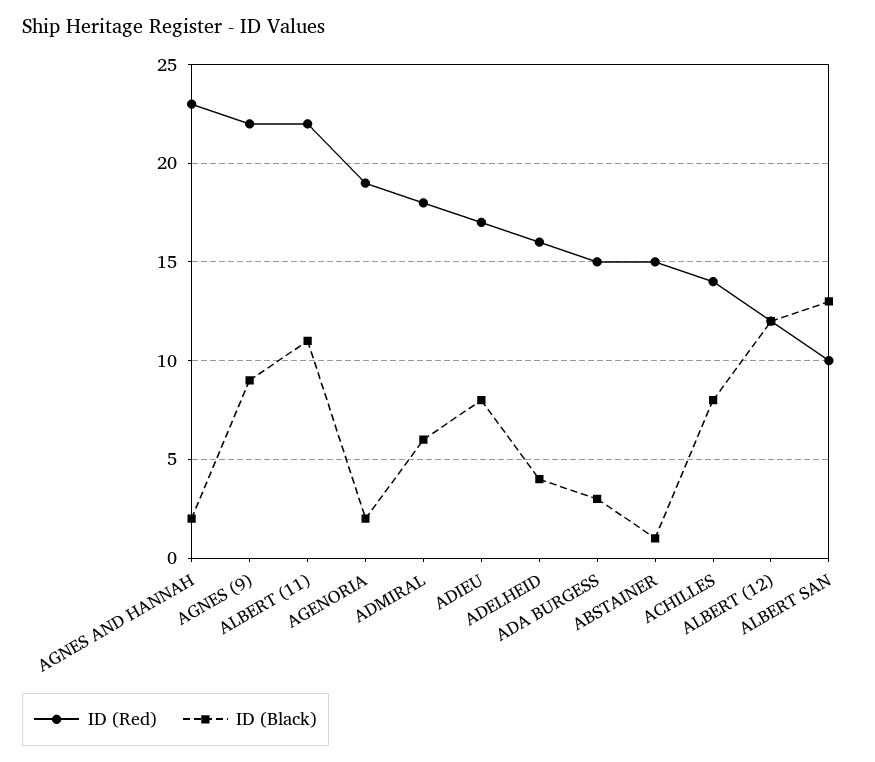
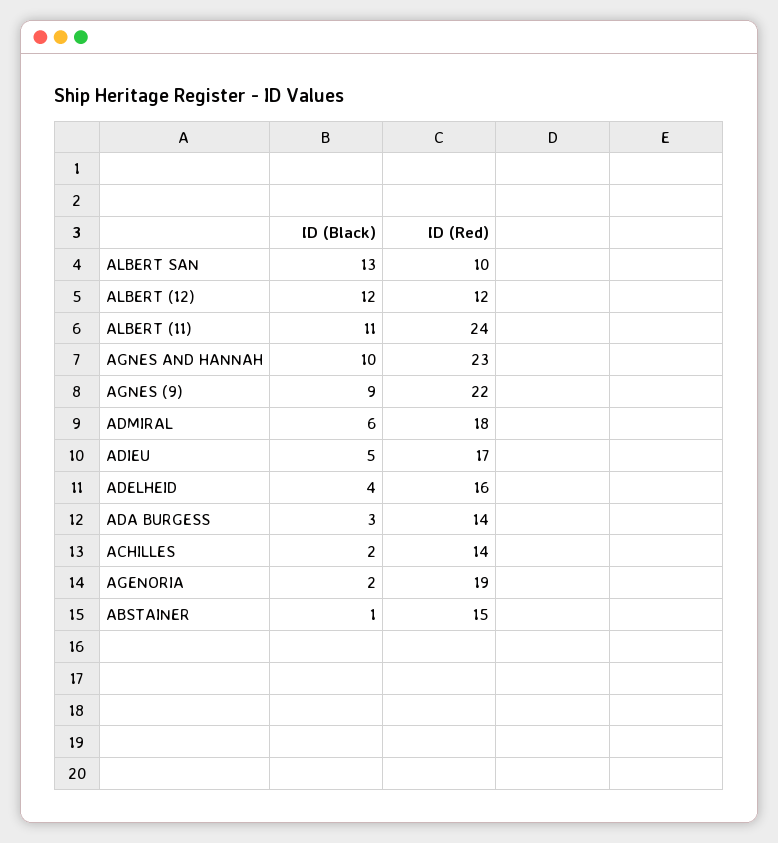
  {
    "ID (Red)": {
      "AGNES AND HANNAH": 23,
      "AGNES (9)": 22,
-     "ALBERT (11)": 22,
+     "ALBERT (11)": 24,
      "AGENORIA": 19,
      "ADMIRAL": 18,
      "ADIEU": 17,
      "ADELHEID": 16,
-     "ADA BURGESS": 15,
+     "ADA BURGESS": 14,
      "ABSTAINER": 15,
      "ACHILLES": 14,
      "ALBERT (12)": 12,
      "ALBERT SAN": 10
    },
    "ID (Black)": {
-     "AGNES AND HANNAH": 2,
+     "AGNES AND HANNAH": 10,
      "AGNES (9)": 9,
      "ALBERT (11)": 11,
      "AGENORIA": 2,
      "ADMIRAL": 6,
-     "ADIEU": 8,
+     "ADIEU": 5,
      "ADELHEID": 4,
      "ADA BURGESS": 3,
      "ABSTAINER": 1,
-     "ACHILLES": 8,
+     "ACHILLES": 2,
      "ALBERT (12)": 12,
      "ALBERT SAN": 13
    }
  }

